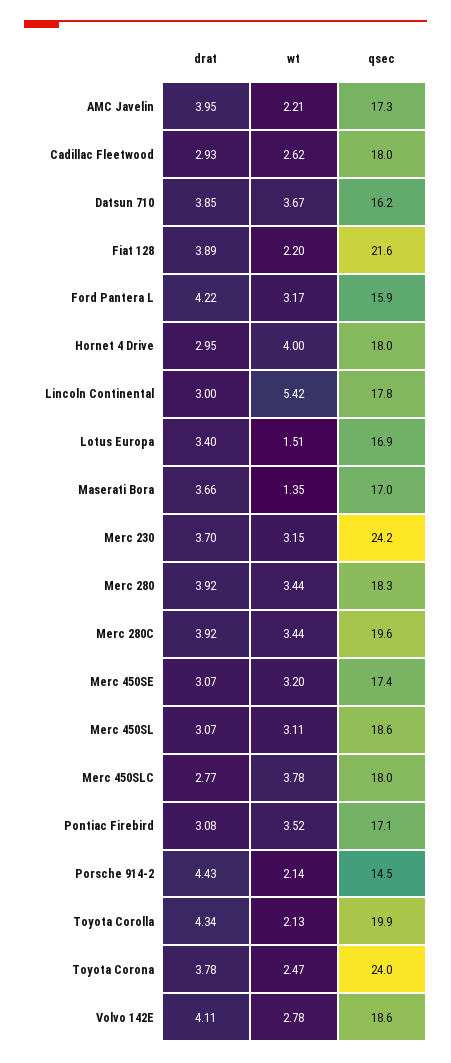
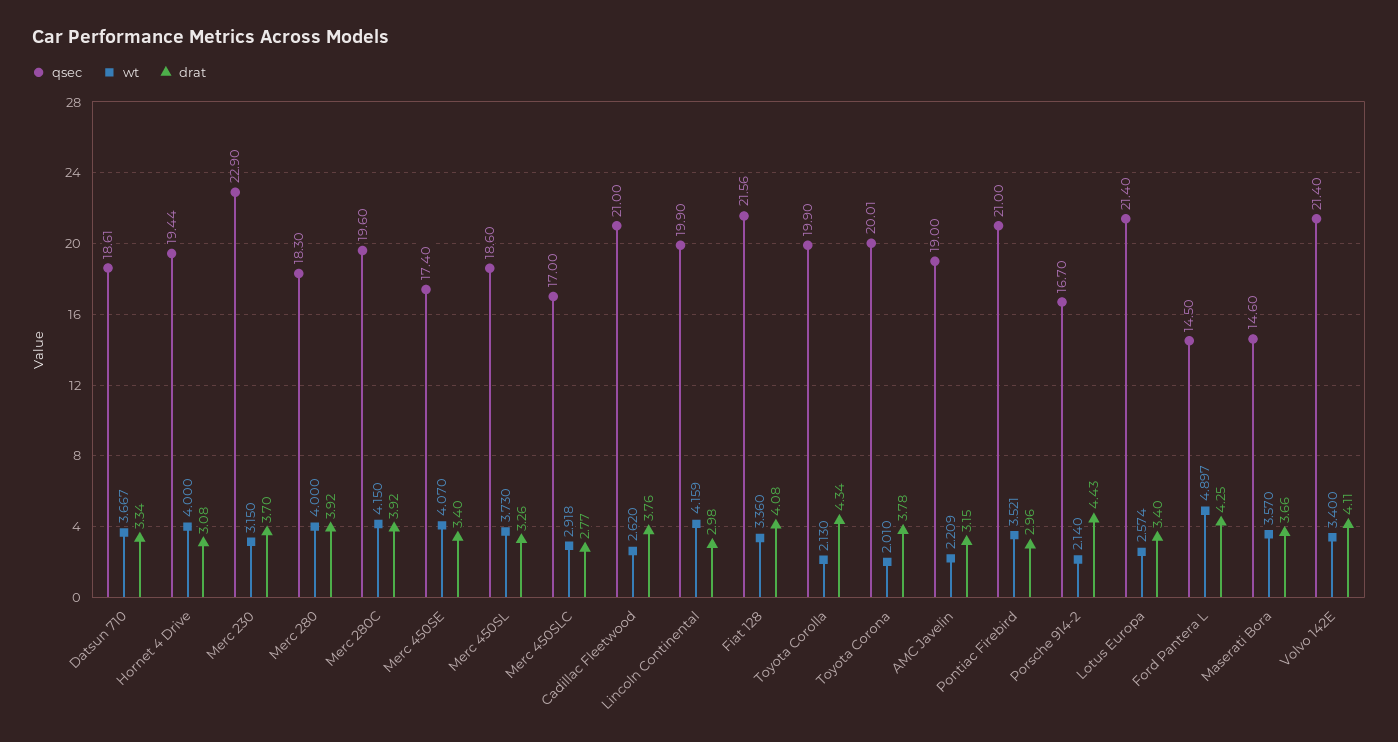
  {
    "drat": {
-     "AMC Javelin": 3.95,
+     "AMC Javelin": 3.15,
-     "Cadillac Fleetwood": 2.93,
+     "Cadillac Fleetwood": 3.76,
-     "Datsun 710": 3.85,
+     "Datsun 710": 3.34,
-     "Fiat 128": 3.89,
+     "Fiat 128": 4.08,
-     "Ford Pantera L": 4.22,
+     "Ford Pantera L": 4.25,
-     "Hornet 4 Drive": 2.95,
+     "Hornet 4 Drive": 3.08,
-     "Lincoln Continental": 3,
+     "Lincoln Continental": 2.98,
      "Lotus Europa": 3.4,
      "Maserati Bora": 3.66,
      "Merc 230": 3.7,
      "Merc 280": 3.92,
      "Merc 280C": 3.92,
-     "Merc 450SE": 3.07,
+     "Merc 450SE": 3.4,
-     "Merc 450SL": 3.07,
+     "Merc 450SL": 3.26,
      "Merc 450SLC": 2.77,
-     "Pontiac Firebird": 3.08,
+     "Pontiac Firebird": 2.96,
      "Porsche 914-2": 4.43,
      "Toyota Corolla": 4.34,
      "Toyota Corona": 3.78,
      "Volvo 142E": 4.11
    },
    "wt": {
      "AMC Javelin": 2.209,
      "Cadillac Fleetwood": 2.62,
      "Datsun 710": 3.667,
-     "Fiat 128": 2.2,
+     "Fiat 128": 3.36,
-     "Ford Pantera L": 3.17,
+     "Ford Pantera L": 4.897,
      "Hornet 4 Drive": 4,
-     "Lincoln Continental": 5.42,
+     "Lincoln Continental": 4.159,
-     "Lotus Europa": 1.51,
+     "Lotus Europa": 2.574,
-     "Maserati Bora": 1.35,
+     "Maserati Bora": 3.57,
      "Merc 230": 3.15,
-     "Merc 280": 3.44,
+     "Merc 280": 4,
-     "Merc 280C": 3.44,
+     "Merc 280C": 4.15,
-     "Merc 450SE": 3.2,
+     "Merc 450SE": 4.07,
-     "Merc 450SL": 3.11,
+     "Merc 450SL": 3.73,
-     "Merc 450SLC": 3.78,
+     "Merc 450SLC": 2.918,
      "Pontiac Firebird": 3.521,
      "Porsche 914-2": 2.14,
      "Toyota Corolla": 2.13,
-     "Toyota Corona": 2.47,
+     "Toyota Corona": 2.01,
-     "Volvo 142E": 2.78
+     "Volvo 142E": 3.4
    },
    "qsec": {
-     "AMC Javelin": 17.3,
+     "AMC Javelin": 19,
-     "Cadillac Fleetwood": 18,
+     "Cadillac Fleetwood": 21,
-     "Datsun 710": 16.2,
+     "Datsun 710": 18.61,
      "Fiat 128": 21.56,
-     "Ford Pantera L": 15.9,
+     "Ford Pantera L": 14.5,
-     "Hornet 4 Drive": 18,
+     "Hornet 4 Drive": 19.44,
-     "Lincoln Continental": 17.8,
+     "Lincoln Continental": 19.9,
-     "Lotus Europa": 16.9,
+     "Lotus Europa": 21.4,
-     "Maserati Bora": 17,
+     "Maserati Bora": 14.6,
-     "Merc 230": 24.2,
+     "Merc 230": 22.9,
      "Merc 280": 18.3,
      "Merc 280C": 19.6,
      "Merc 450SE": 17.4,
      "Merc 450SL": 18.6,
-     "Merc 450SLC": 18,
+     "Merc 450SLC": 17,
-     "Pontiac Firebird": 17.1,
+     "Pontiac Firebird": 21,
-     "Porsche 914-2": 14.5,
+     "Porsche 914-2": 16.7,
      "Toyota Corolla": 19.9,
-     "Toyota Corona": 24,
+     "Toyota Corona": 20.01,
-     "Volvo 142E": 18.6
+     "Volvo 142E": 21.4
    }
  }

